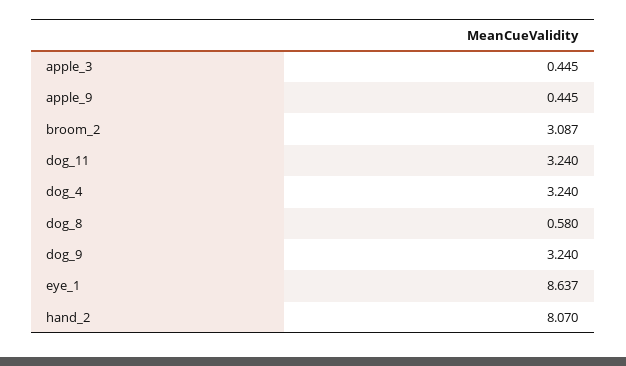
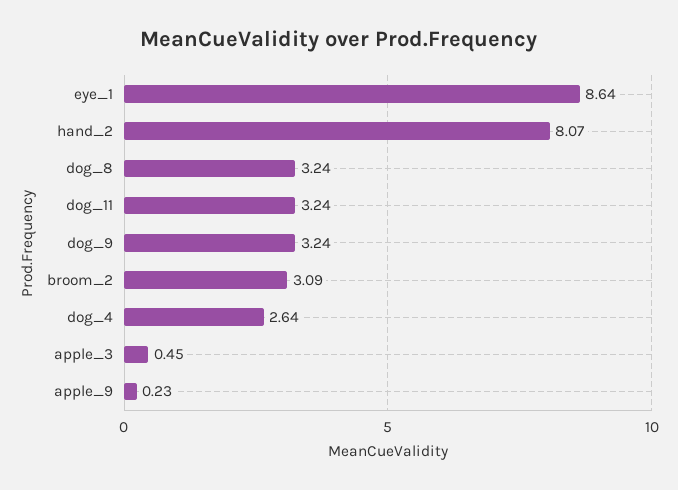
  {
    "apple_3": 0.445,
-   "apple_9": 0.445,
+   "apple_9": 0.23,
    "broom_2": 3.087,
    "dog_11": 3.24,
-   "dog_4": 3.24,
+   "dog_4": 2.64,
-   "dog_8": 0.58,
+   "dog_8": 3.24,
    "dog_9": 3.24,
    "eye_1": 8.637,
    "hand_2": 8.07
  }

